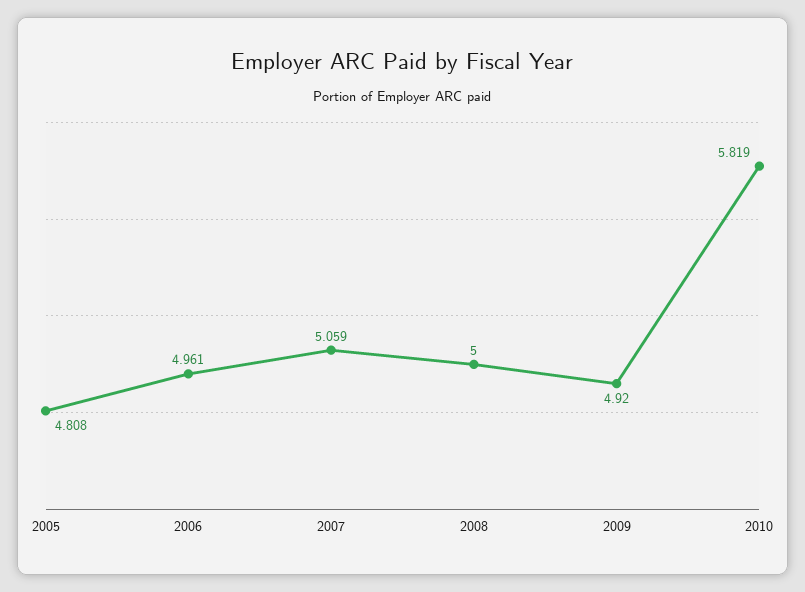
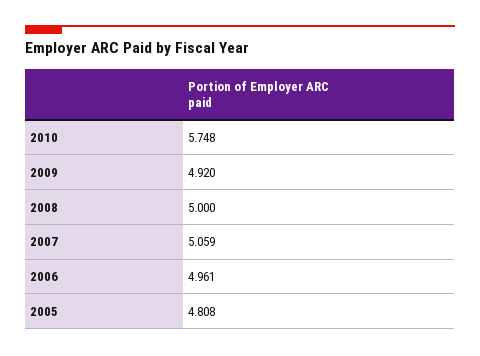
  {
    "2005": 4.808,
    "2006": 4.961,
    "2007": 5.059,
    "2008": 5,
    "2009": 4.92,
-   "2010": 5.819
+   "2010": 5.748
  }

